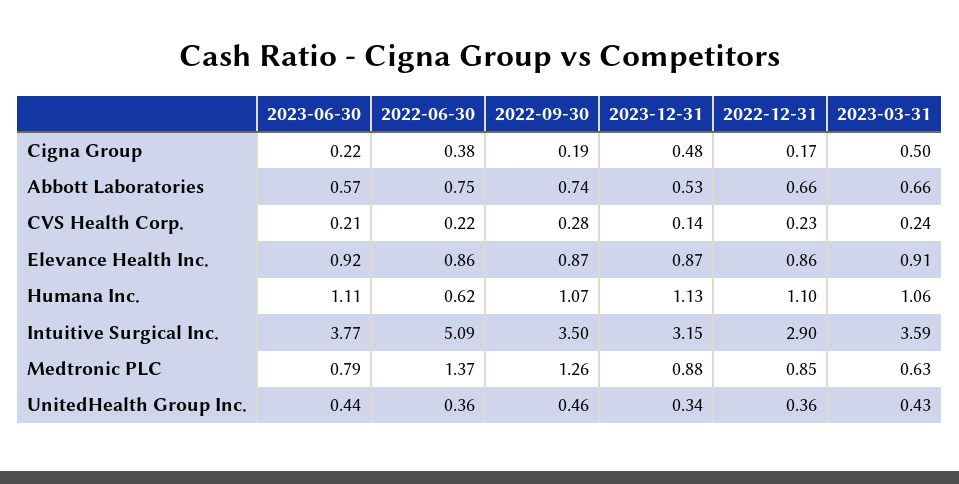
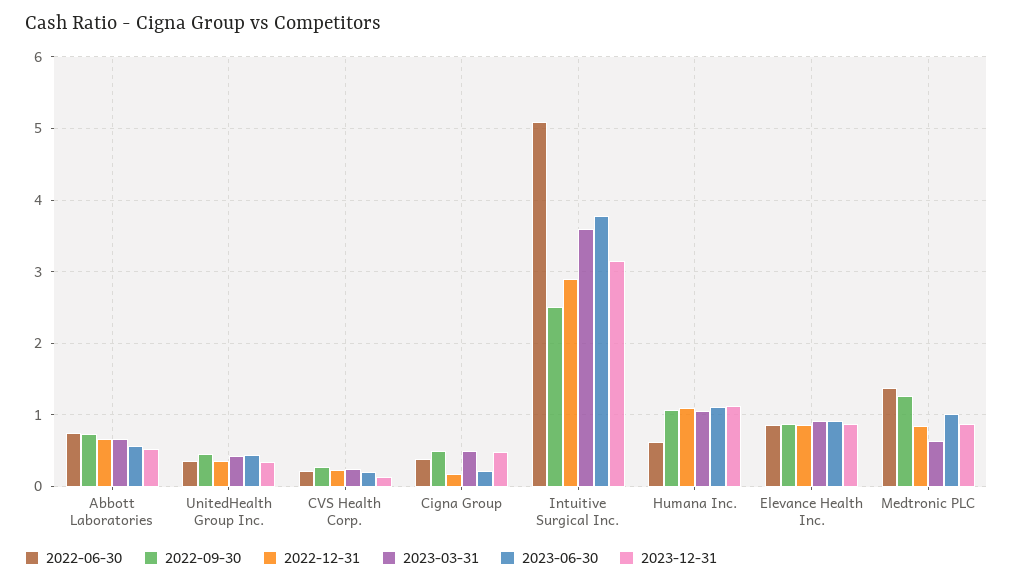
  {
    "2023-06-30": {
      "Cigna Group": 0.22,
      "Abbott Laboratories": 0.57,
      "CVS Health Corp.": 0.21,
      "Elevance Health Inc.": 0.92,
      "Humana Inc.": 1.11,
      "Intuitive Surgical Inc.": 3.77,
-     "Medtronic PLC": 0.79,
+     "Medtronic PLC": 1,
      "UnitedHealth Group Inc.": 0.44
    },
    "2022-06-30": {
      "Cigna Group": 0.38,
      "Abbott Laboratories": 0.75,
      "CVS Health Corp.": 0.22,
      "Elevance Health Inc.": 0.86,
      "Humana Inc.": 0.62,
      "Intuitive Surgical Inc.": 5.09,
      "Medtronic PLC": 1.37,
      "UnitedHealth Group Inc.": 0.36
    },
    "2022-09-30": {
-     "Cigna Group": 0.19,
+     "Cigna Group": 0.5,
      "Abbott Laboratories": 0.74,
      "CVS Health Corp.": 0.28,
      "Elevance Health Inc.": 0.87,
      "Humana Inc.": 1.07,
-     "Intuitive Surgical Inc.": 3.5,
+     "Intuitive Surgical Inc.": 2.5,
      "Medtronic PLC": 1.26,
      "UnitedHealth Group Inc.": 0.46
    },
    "2023-12-31": {
      "Cigna Group": 0.48,
      "Abbott Laboratories": 0.53,
      "CVS Health Corp.": 0.14,
      "Elevance Health Inc.": 0.87,
      "Humana Inc.": 1.13,
      "Intuitive Surgical Inc.": 3.15,
      "Medtronic PLC": 0.88,
      "UnitedHealth Group Inc.": 0.34
    },
    "2022-12-31": {
      "Cigna Group": 0.17,
      "Abbott Laboratories": 0.66,
      "CVS Health Corp.": 0.23,
      "Elevance Health Inc.": 0.86,
      "Humana Inc.": 1.1,
      "Intuitive Surgical Inc.": 2.9,
      "Medtronic PLC": 0.85,
      "UnitedHealth Group Inc.": 0.36
    },
    "2023-03-31": {
      "Cigna Group": 0.5,
      "Abbott Laboratories": 0.66,
      "CVS Health Corp.": 0.24,
      "Elevance Health Inc.": 0.91,
      "Humana Inc.": 1.06,
      "Intuitive Surgical Inc.": 3.59,
      "Medtronic PLC": 0.63,
      "UnitedHealth Group Inc.": 0.43
    }
  }

